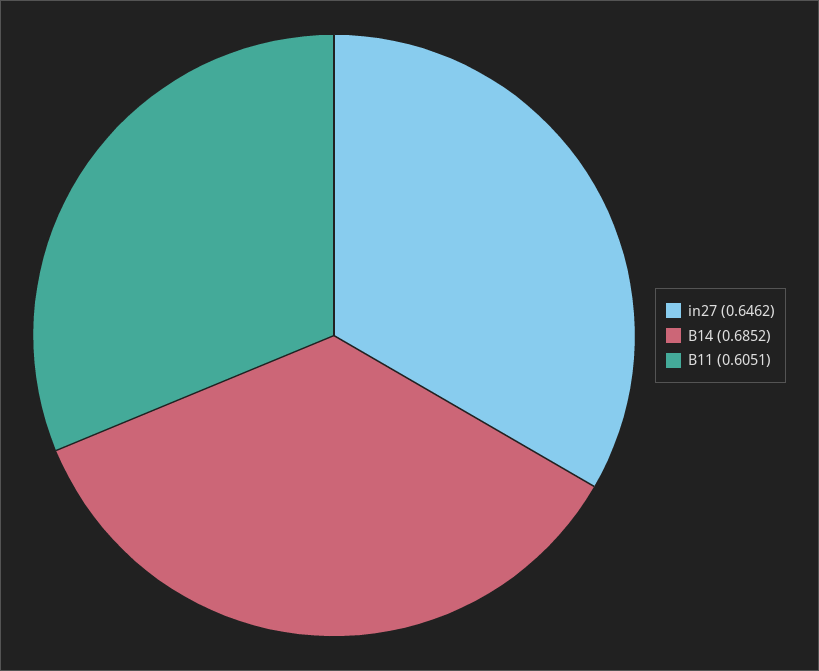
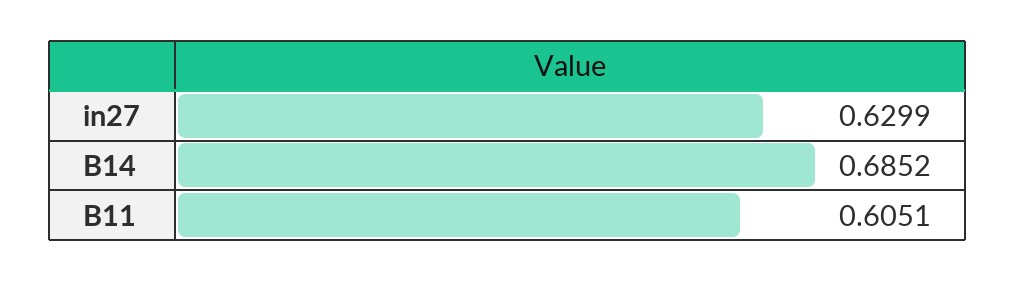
  {
-   "in27": 0.6462,
+   "in27": 0.6299,
    "B14": 0.6852,
    "B11": 0.6051
  }

